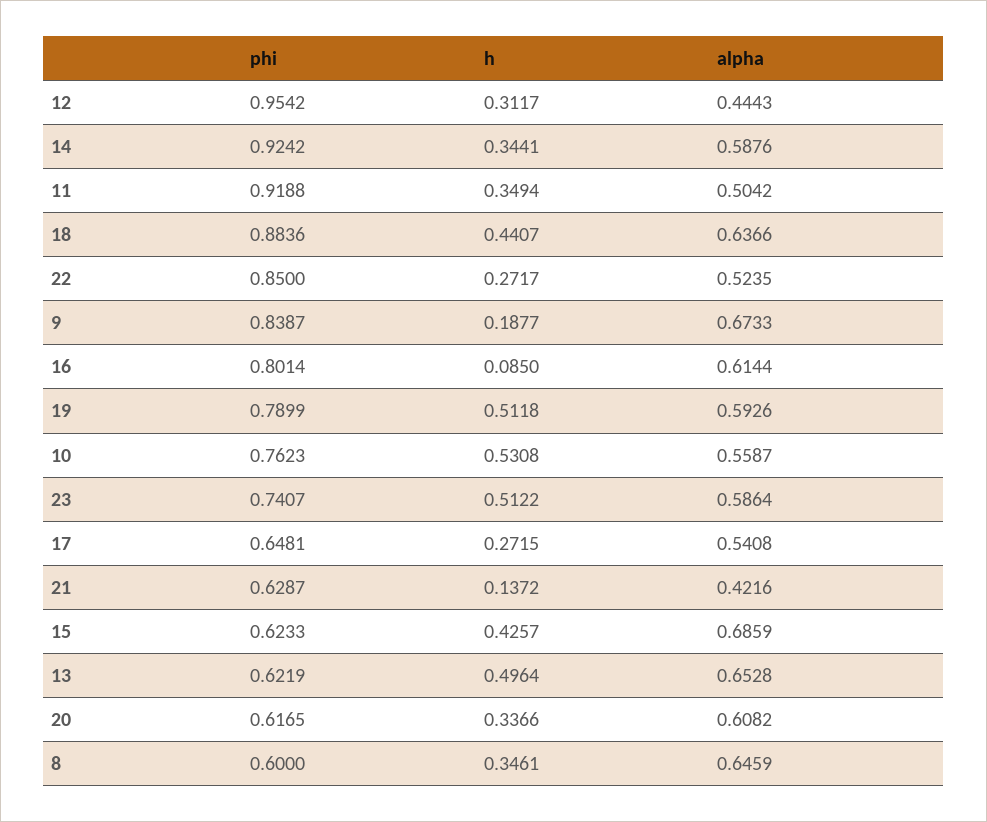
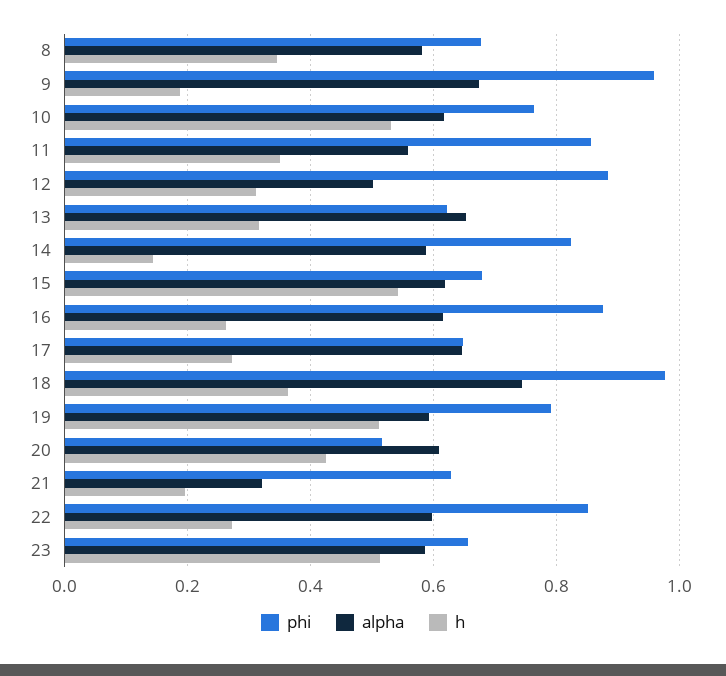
  {
    "phi": {
-     "12": 0.9542,
+     "12": 0.88,
-     "14": 0.9242,
+     "14": 0.82,
-     "11": 0.9188,
+     "11": 0.86,
-     "18": 0.8836,
+     "18": 0.98,
      "22": 0.85,
-     "9": 0.8387,
+     "9": 0.96,
-     "16": 0.8014,
+     "16": 0.88,
      "19": 0.7899,
      "10": 0.7623,
-     "23": 0.7407,
+     "23": 0.66,
      "17": 0.6481,
      "21": 0.6287,
-     "15": 0.6233,
+     "15": 0.68,
      "13": 0.6219,
-     "20": 0.6165,
+     "20": 0.52,
-     "8": 0.6
+     "8": 0.68
    },
    "h": {
      "12": 0.3117,
-     "14": 0.3441,
+     "14": 0.14,
      "11": 0.3494,
-     "18": 0.4407,
+     "18": 0.36,
      "22": 0.2717,
      "9": 0.1877,
-     "16": 0.085,
+     "16": 0.26,
      "19": 0.5118,
      "10": 0.5308,
      "23": 0.5122,
      "17": 0.2715,
-     "21": 0.1372,
+     "21": 0.2,
-     "15": 0.4257,
+     "15": 0.54,
-     "13": 0.4964,
+     "13": 0.32,
-     "20": 0.3366,
+     "20": 0.42,
      "8": 0.3461
    },
    "alpha": {
-     "12": 0.4443,
+     "12": 0.5,
      "14": 0.5876,
-     "11": 0.5042,
+     "11": 0.56,
-     "18": 0.6366,
+     "18": 0.74,
-     "22": 0.5235,
+     "22": 0.6,
      "9": 0.6733,
      "16": 0.6144,
      "19": 0.5926,
-     "10": 0.5587,
+     "10": 0.62,
      "23": 0.5864,
-     "17": 0.5408,
+     "17": 0.64,
-     "21": 0.4216,
+     "21": 0.32,
-     "15": 0.6859,
+     "15": 0.62,
      "13": 0.6528,
      "20": 0.6082,
-     "8": 0.6459
+     "8": 0.58
    }
  }

